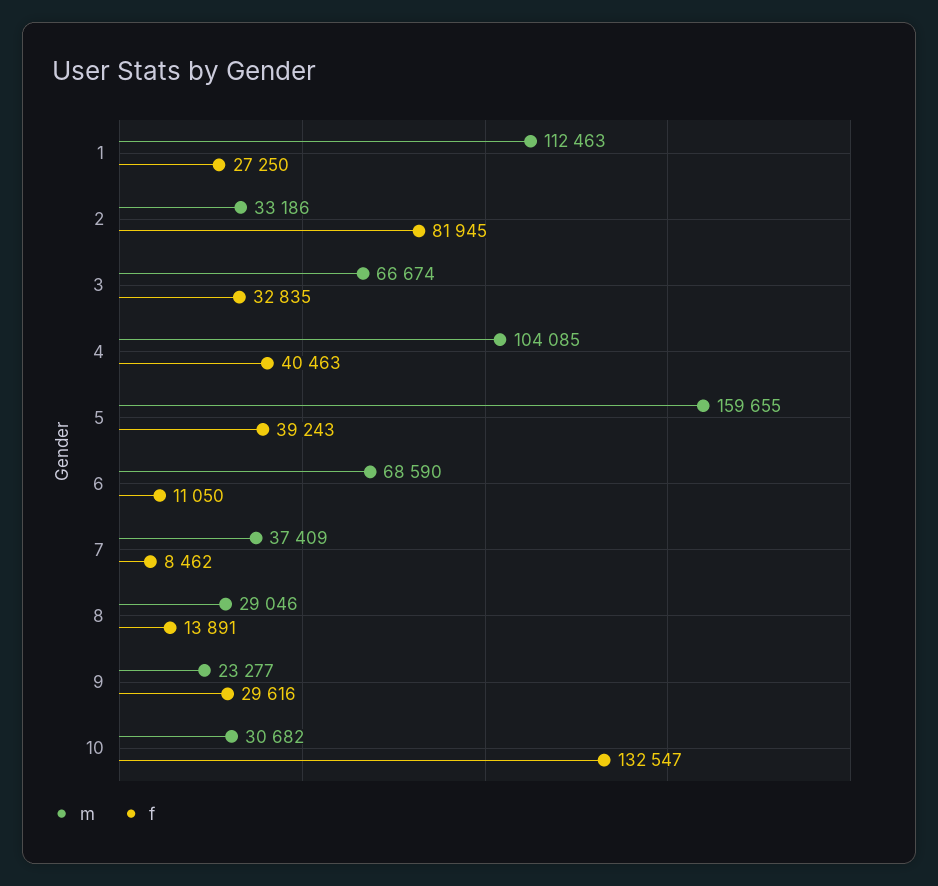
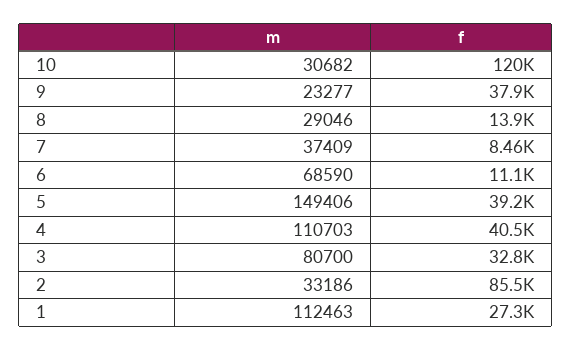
  {
    "m": {
      "1": 112463,
      "2": 33186,
-     "3": 66674,
+     "3": 80700,
-     "4": 104085,
+     "4": 110703,
-     "5": 159655,
+     "5": 149406,
      "6": 68590,
      "7": 37409,
      "8": 29046,
      "9": 23277,
      "10": 30682
    },
    "f": {
      "1": 27250,
-     "2": 81945,
+     "2": 85500,
      "3": 32835,
      "4": 40463,
      "5": 39243,
      "6": 11050,
      "7": 8462,
      "8": 13891,
-     "9": 29616,
+     "9": 37900,
-     "10": 132547
+     "10": 120000
    }
  }

